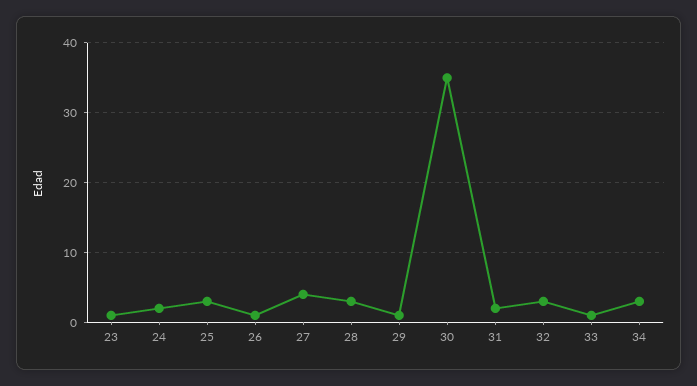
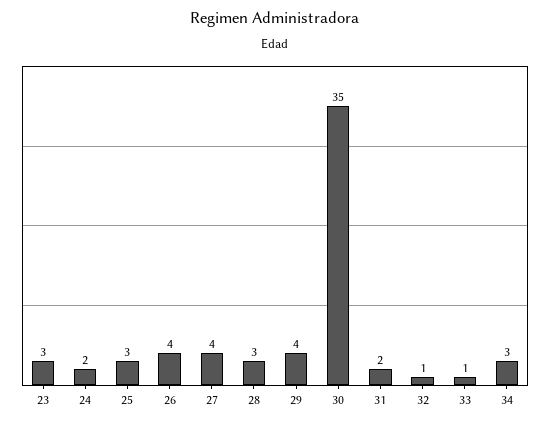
  {
-   "23": 1,
+   "23": 3,
    "24": 2,
    "25": 3,
-   "26": 1,
+   "26": 4,
    "27": 4,
    "28": 3,
-   "29": 1,
+   "29": 4,
    "30": 35,
    "31": 2,
-   "32": 3,
+   "32": 1,
    "33": 1,
    "34": 3
  }

